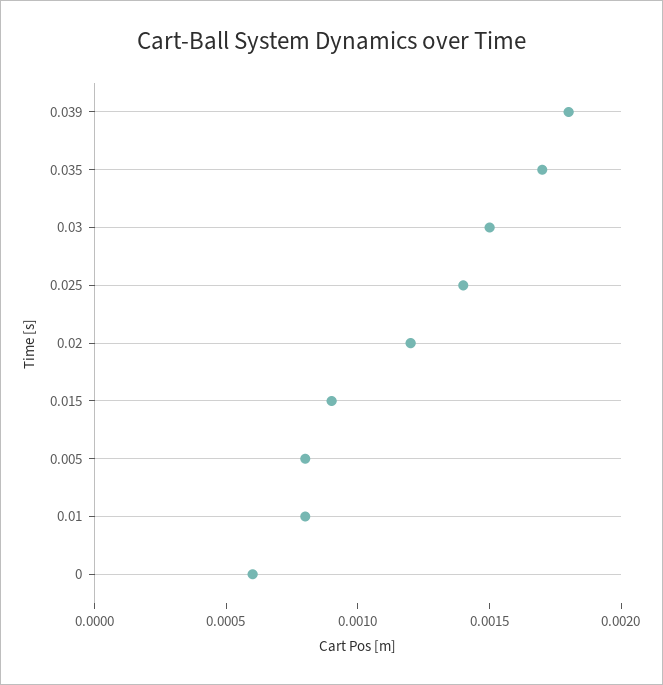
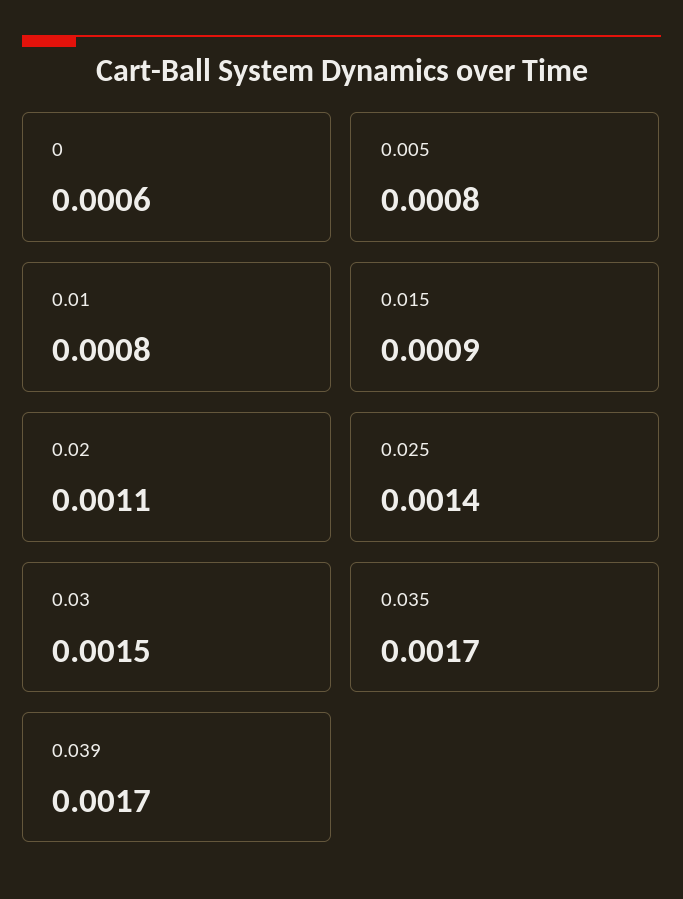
  {
-   "0.039": 0.0018,
+   "0.039": 0.0017,
    "0.035": 0.0017,
    "0.03": 0.0015,
    "0.025": 0.0014,
-   "0.02": 0.0012,
+   "0.02": 0.0011,
    "0.015": 0.0009,
    "0.005": 0.0008,
    "0.01": 0.0008,
    "0": 0.0006
  }

